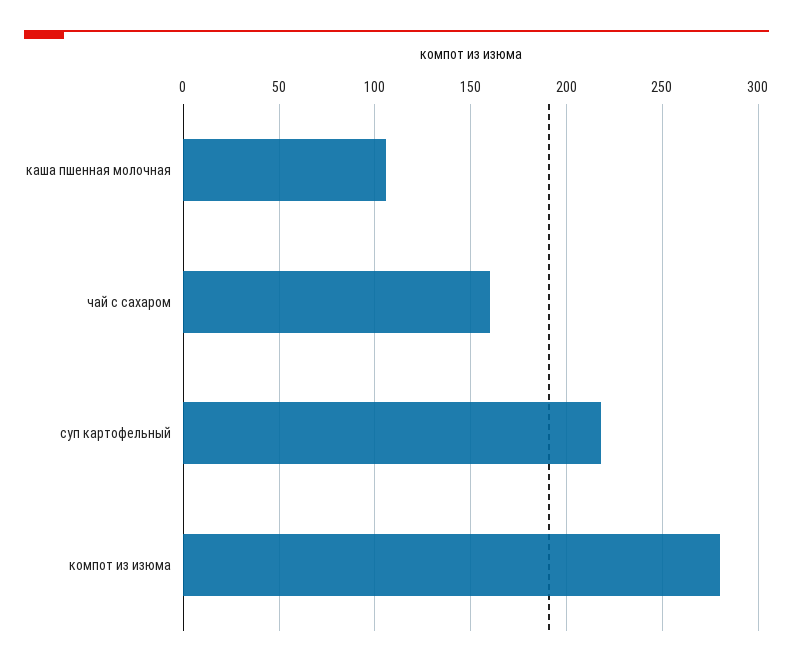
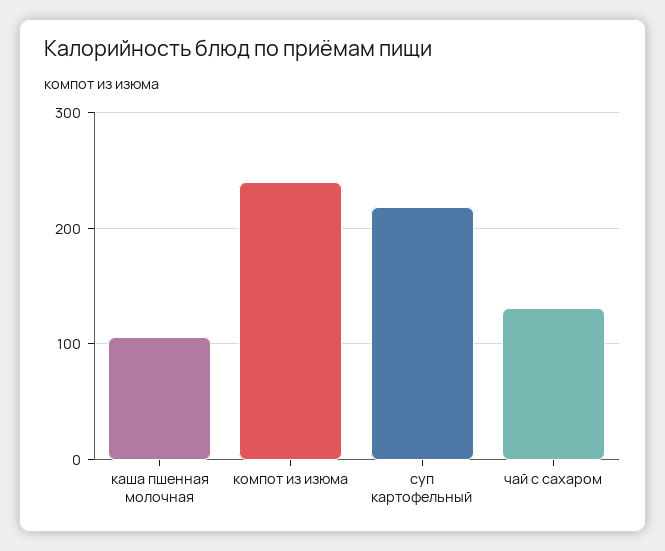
  {
    "каша пшенная молочная": 105,
-   "чай с сахаром": 160,
+   "чай с сахаром": 130,
    "суп картофельный": 220,
-   "компот из изюма": 280
+   "компот из изюма": 240
  }

